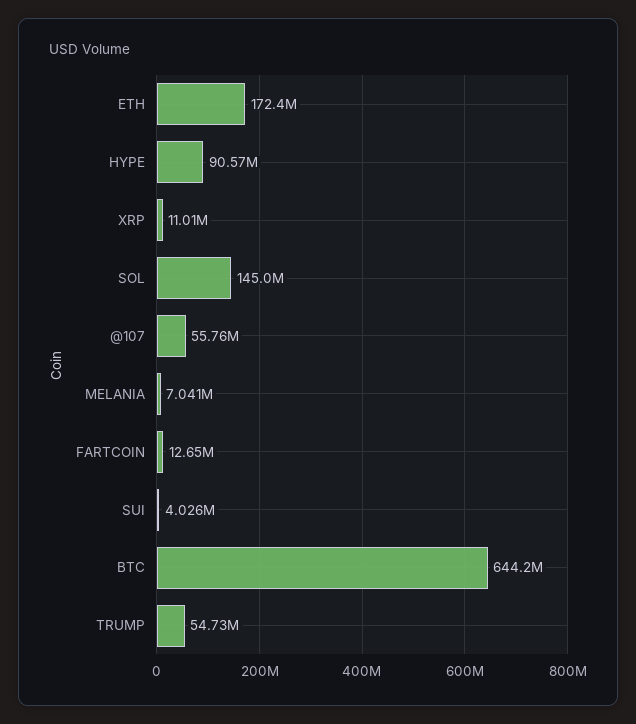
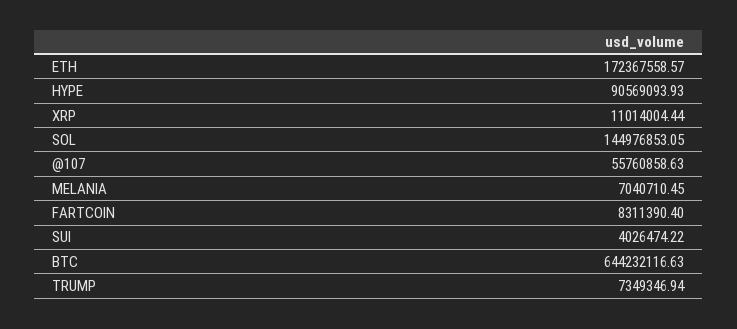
  {
    "ETH": 172367558.57,
    "HYPE": 90569093.93,
    "XRP": 11014004.44,
    "SOL": 144976853.05,
    "@107": 55760858.63,
    "MELANIA": 7040710.45,
-   "FARTCOIN": 12650000,
+   "FARTCOIN": 8311390.4,
    "SUI": 4026474.22,
    "BTC": 644232116.63,
-   "TRUMP": 54730000
+   "TRUMP": 7349346.94
  }

